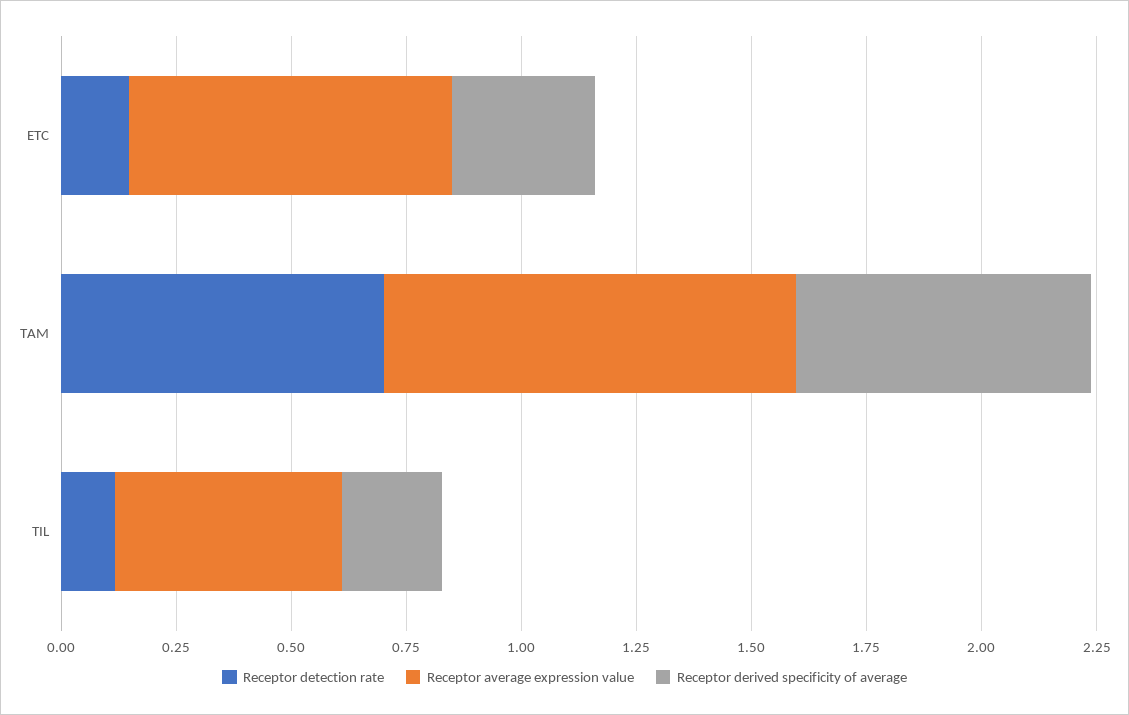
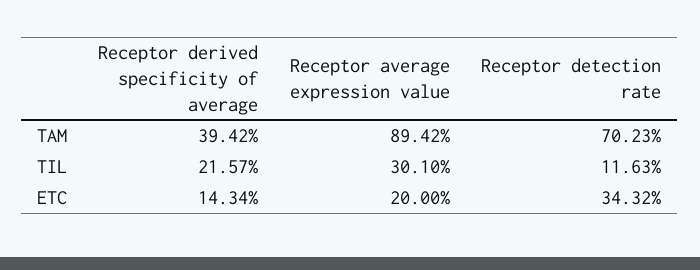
  {
    "Receptor detection rate": {
-     "ETC": 0.15,
+     "ETC": 0.3432,
      "TAM": 0.7023,
      "TIL": 0.1163
    },
    "Receptor average expression value": {
-     "ETC": 0.7,
+     "ETC": 0.2,
      "TAM": 0.8942,
-     "TIL": 0.5
+     "TIL": 0.301
    },
    "Receptor derived specificity of average": {
-     "ETC": 0.3,
+     "ETC": 0.1434,
-     "TAM": 0.65,
+     "TAM": 0.3942,
      "TIL": 0.2157
    }
  }

